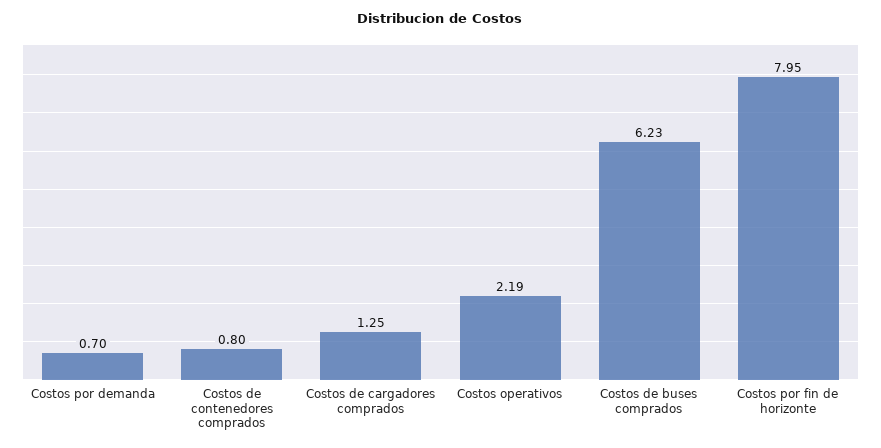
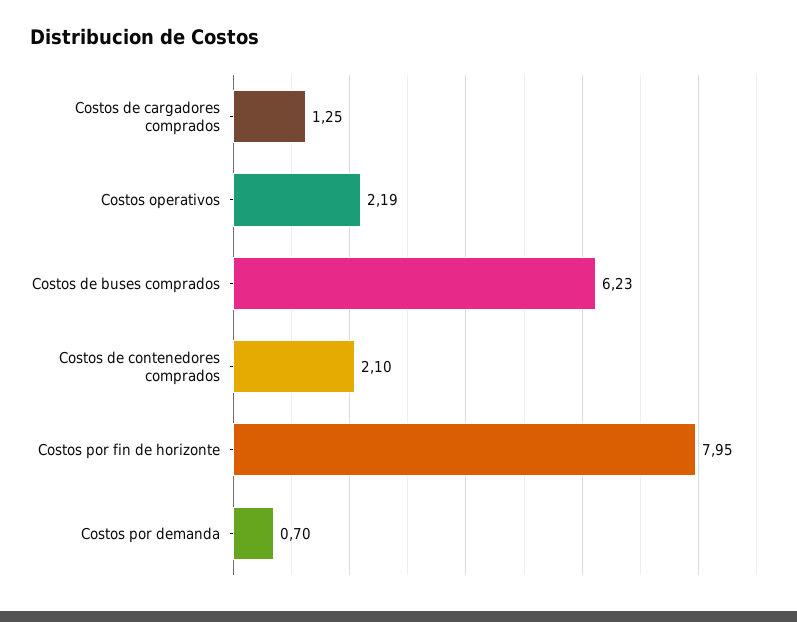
  {
    "Costos por demanda": 0.7,
-   "Costos de contenedores comprados": 0.8,
+   "Costos de contenedores comprados": 2.1,
    "Costos de cargadores comprados": 1.25,
    "Costos operativos": 2.19,
    "Costos de buses comprados": 6.23,
    "Costos por fin de horizonte": 7.95
  }

